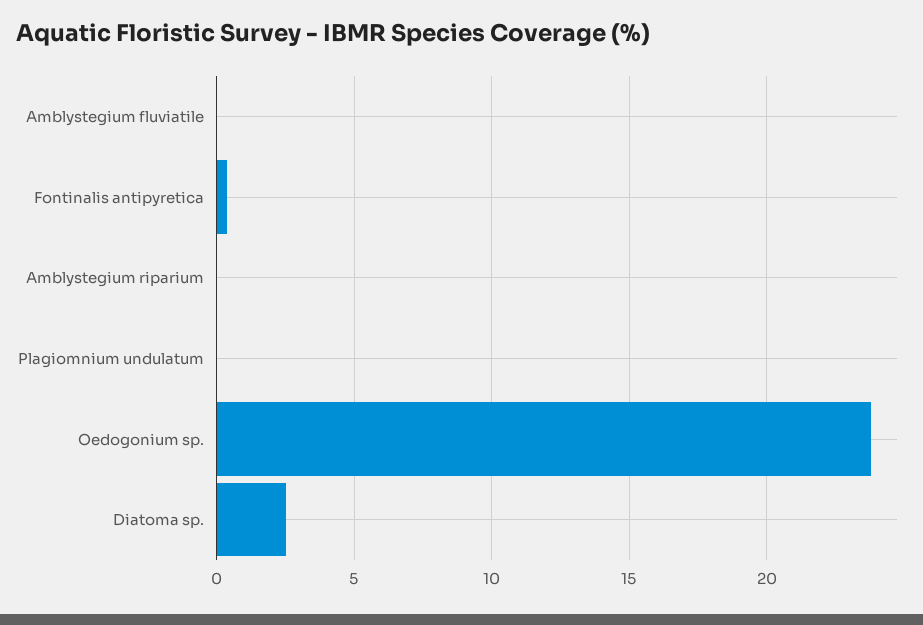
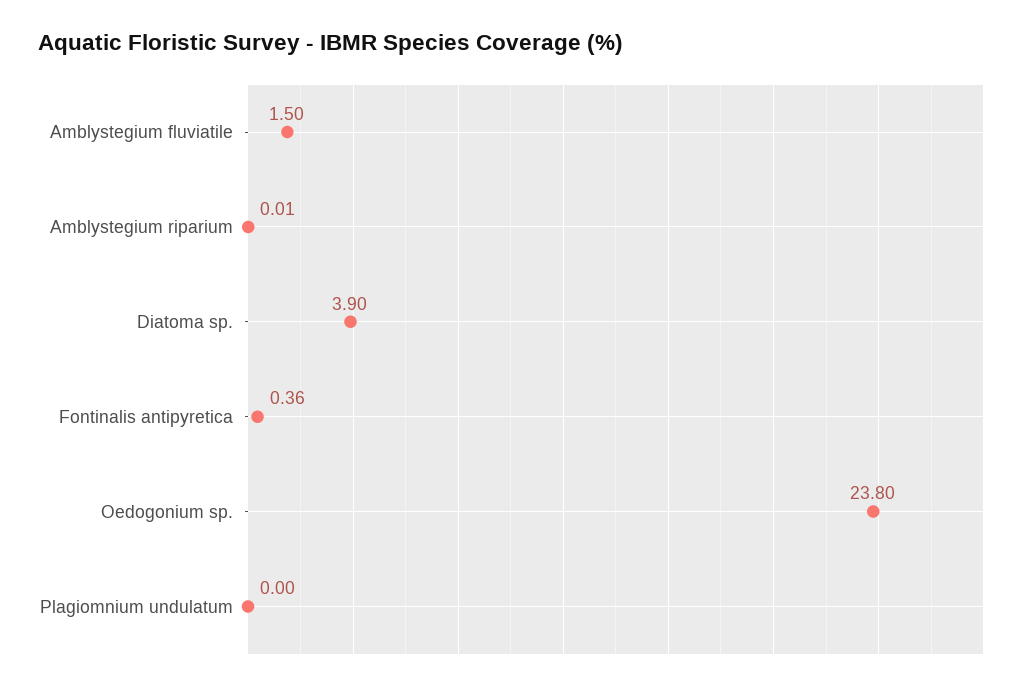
  {
-   "Amblystegium fluviatile": 0,
+   "Amblystegium fluviatile": 1.5,
    "Fontinalis antipyretica": 0.36,
    "Amblystegium riparium": 0.01,
    "Plagiomnium undulatum": 0,
    "Oedogonium sp.": 23.8,
-   "Diatoma sp.": 2.5
+   "Diatoma sp.": 3.9
  }

